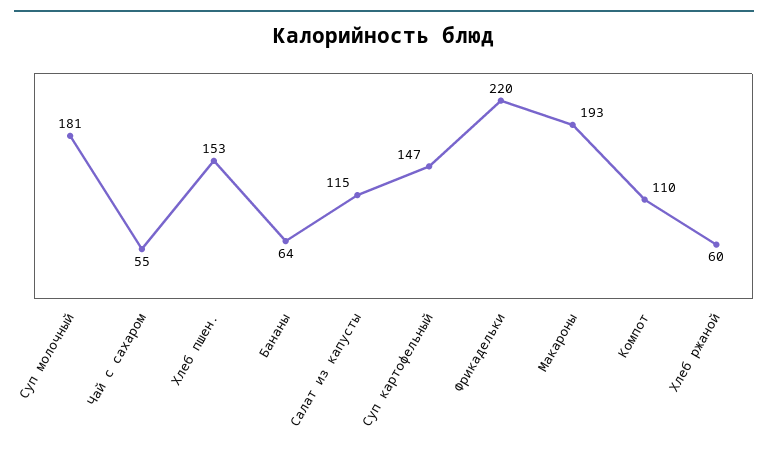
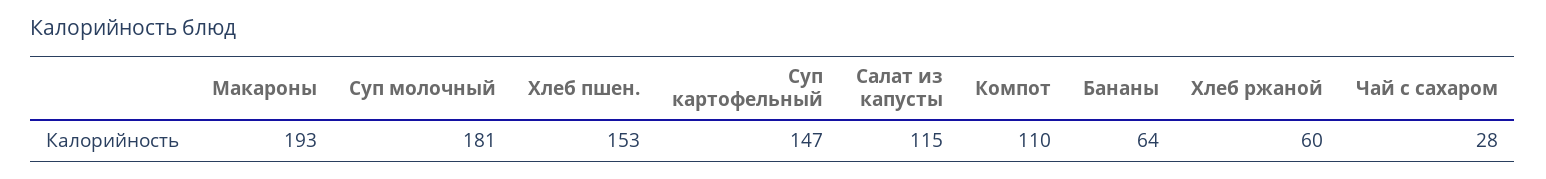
  {
    "Суп молочный": 181,
-   "Чай с сахаром": 55,
+   "Чай с сахаром": 28,
    "Хлеб пшен.": 153,
    "Бананы": 64,
    "Салат из капусты": 115,
    "Суп картофельный": 147,
-   "Фрикадельки": 220,
    "Макароны": 193,
    "Компот": 110,
    "Хлеб ржаной": 60
  }

